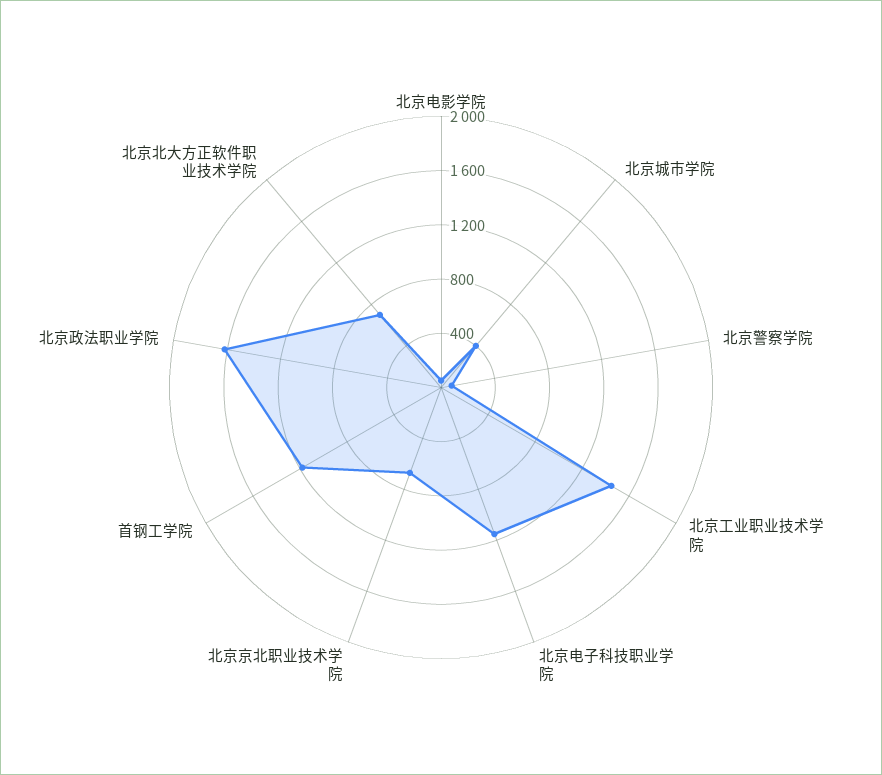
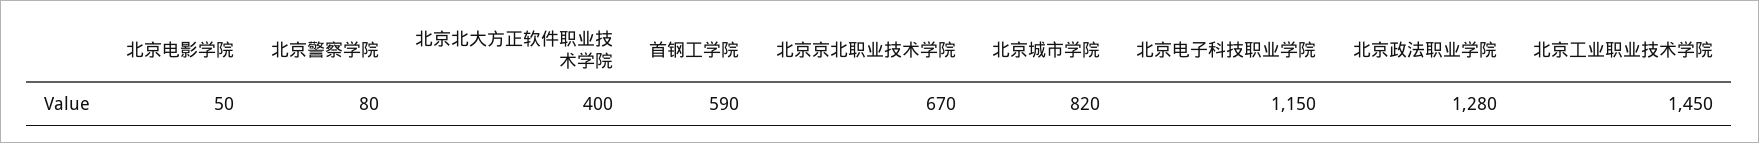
  {
    "北京电影学院": 50,
-   "北京城市学院": 400,
+   "北京城市学院": 820,
    "北京警察学院": 80,
    "北京工业职业技术学院": 1450,
    "北京电子科技职业学院": 1150,
    "北京京北职业技术学院": 670,
-   "首钢工学院": 1200,
+   "首钢工学院": 590,
-   "北京政法职业学院": 1600,
+   "北京政法职业学院": 1280,
-   "北京北大方正软件职业技术学院": 700
+   "北京北大方正软件职业技术学院": 400
  }

